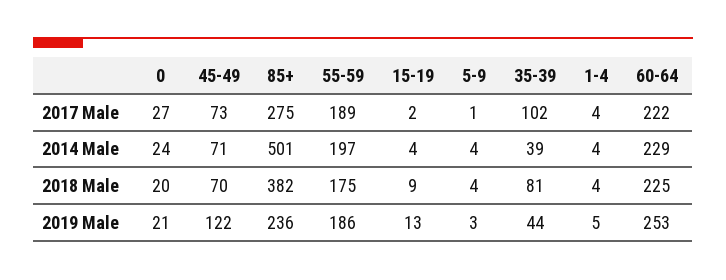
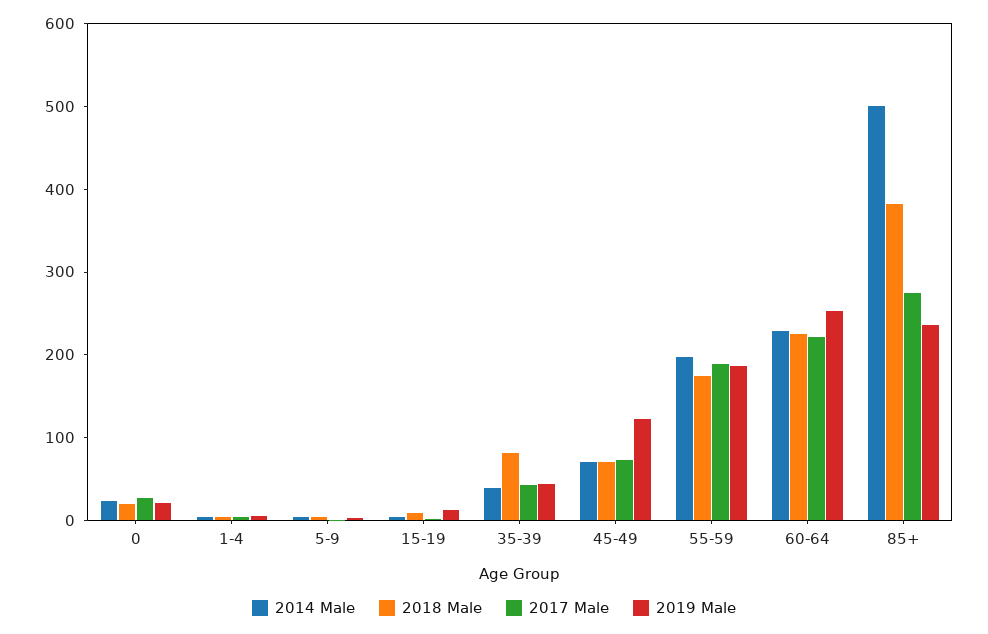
  {
    "2017 Male": {
      "0": 27,
      "45-49": 73,
      "85+": 275,
      "55-59": 189,
      "15-19": 2,
      "5-9": 1,
-     "35-39": 102,
+     "35-39": 40,
      "1-4": 4,
      "60-64": 222
    },
    "2014 Male": {
      "0": 24,
      "45-49": 71,
      "85+": 501,
      "55-59": 197,
      "15-19": 4,
      "5-9": 4,
      "35-39": 39,
      "1-4": 4,
      "60-64": 229
    },
    "2018 Male": {
      "0": 20,
      "45-49": 70,
      "85+": 382,
      "55-59": 175,
      "15-19": 9,
      "5-9": 4,
      "35-39": 81,
      "1-4": 4,
      "60-64": 225
    },
    "2019 Male": {
      "0": 21,
      "45-49": 122,
      "85+": 236,
      "55-59": 186,
      "15-19": 13,
      "5-9": 3,
      "35-39": 44,
      "1-4": 5,
      "60-64": 253
    }
  }

